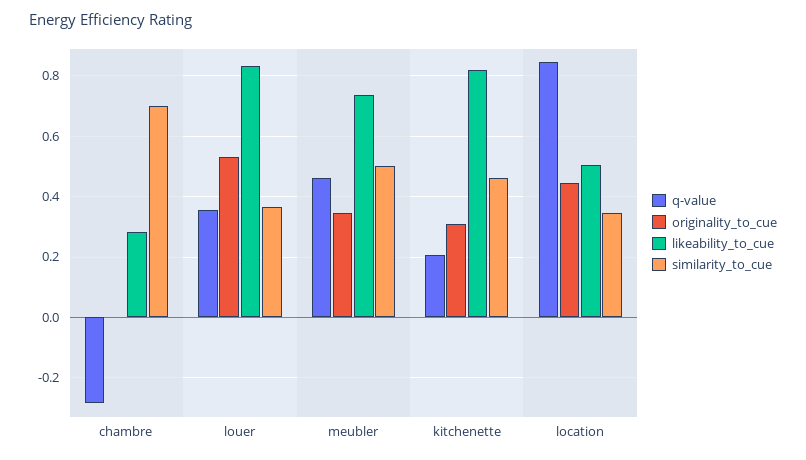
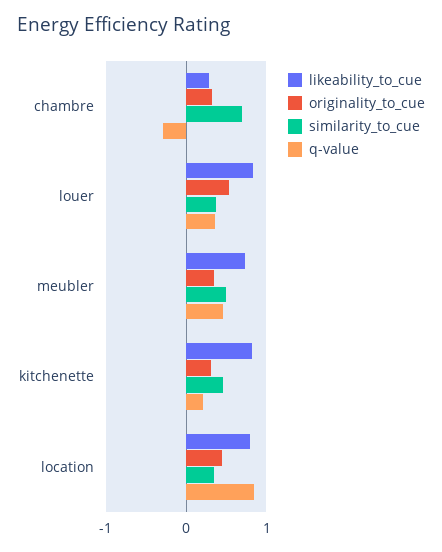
  {
    "q-value": {
      "chambre": -0.28,
      "louer": 0.36,
      "meubler": 0.46,
      "kitchenette": 0.2,
      "location": 0.84
    },
    "originality_to_cue": {
-     "chambre": 0,
+     "chambre": 0.3,
      "louer": 0.54,
      "meubler": 0.34,
      "kitchenette": 0.3,
      "location": 0.44
    },
    "likeability_to_cue": {
      "chambre": 0.28,
      "louer": 0.84,
      "meubler": 0.74,
      "kitchenette": 0.82,
-     "location": 0.5
+     "location": 0.8
    },
    "similarity_to_cue": {
      "chambre": 0.7,
      "louer": 0.36,
      "meubler": 0.5,
      "kitchenette": 0.46,
      "location": 0.34
    }
  }

